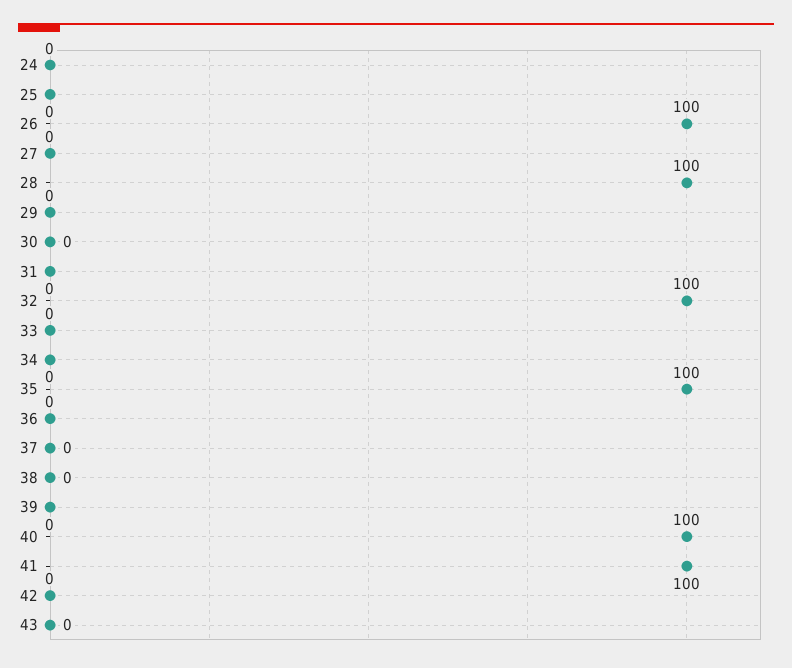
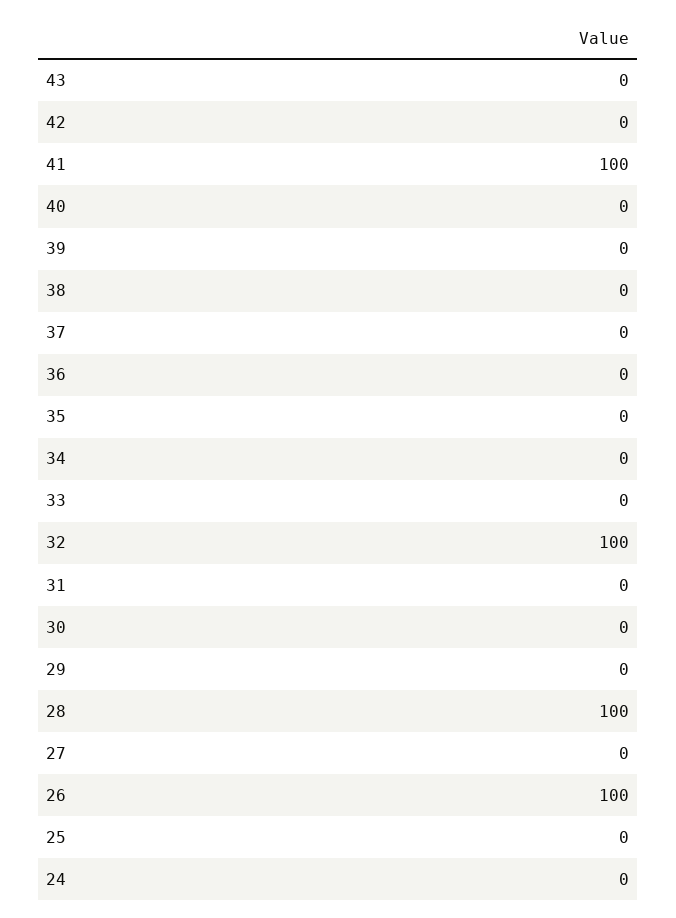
  {
    "24": 0,
    "25": 0,
    "26": 100,
    "27": 0,
    "28": 100,
    "29": 0,
    "30": 0,
    "31": 0,
    "32": 100,
    "33": 0,
    "34": 0,
-   "35": 100,
+   "35": 0,
    "36": 0,
    "37": 0,
    "38": 0,
    "39": 0,
-   "40": 100,
+   "40": 0,
    "41": 100,
    "42": 0,
    "43": 0
  }

